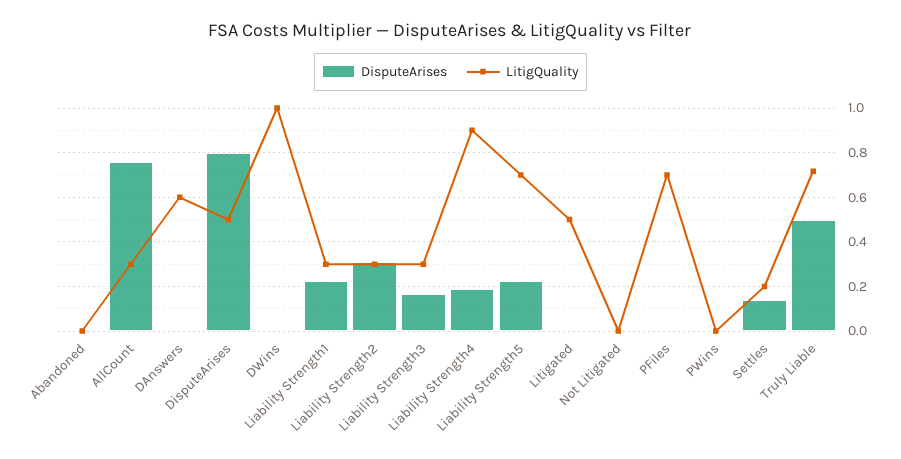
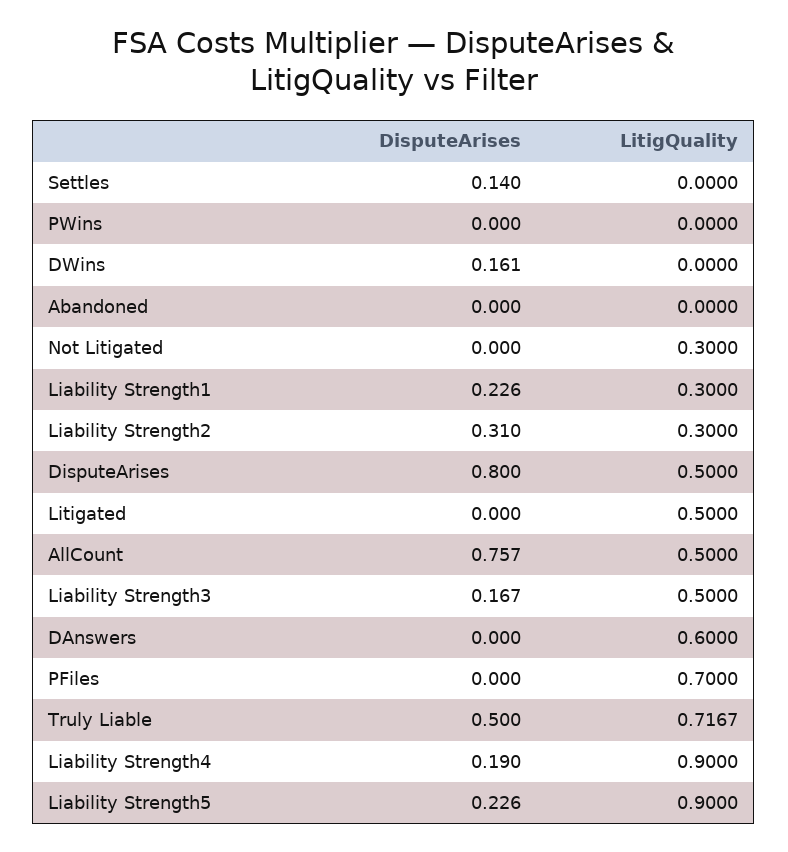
  {
    "DisputeArises": {
      "Abandoned": 0,
      "AllCount": 0.757,
      "DAnswers": 0,
      "DisputeArises": 0.8,
-     "DWins": 0,
+     "DWins": 0.161,
      "Liability Strength1": 0.226,
      "Liability Strength2": 0.31,
      "Liability Strength3": 0.167,
      "Liability Strength4": 0.19,
      "Liability Strength5": 0.226,
      "Litigated": 0,
      "Not Litigated": 0,
      "PFiles": 0,
      "PWins": 0,
      "Settles": 0.14,
      "Truly Liable": 0.5
    },
    "LitigQuality": {
      "Abandoned": 0,
-     "AllCount": 0.3,
+     "AllCount": 0.5,
      "DAnswers": 0.6,
      "DisputeArises": 0.5,
-     "DWins": 1,
+     "DWins": 0,
      "Liability Strength1": 0.3,
      "Liability Strength2": 0.3,
-     "Liability Strength3": 0.3,
+     "Liability Strength3": 0.5,
      "Liability Strength4": 0.9,
-     "Liability Strength5": 0.7,
+     "Liability Strength5": 0.9,
      "Litigated": 0.5,
-     "Not Litigated": 0,
+     "Not Litigated": 0.3,
      "PFiles": 0.7,
      "PWins": 0,
-     "Settles": 0.2,
+     "Settles": 0,
      "Truly Liable": 0.7167
    }
  }

